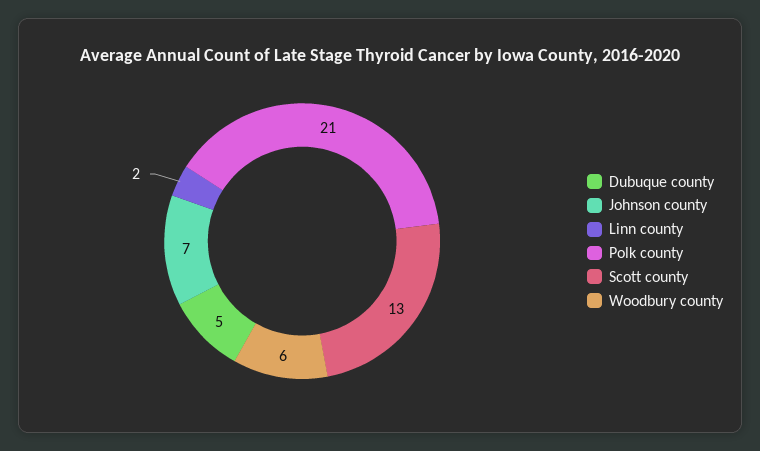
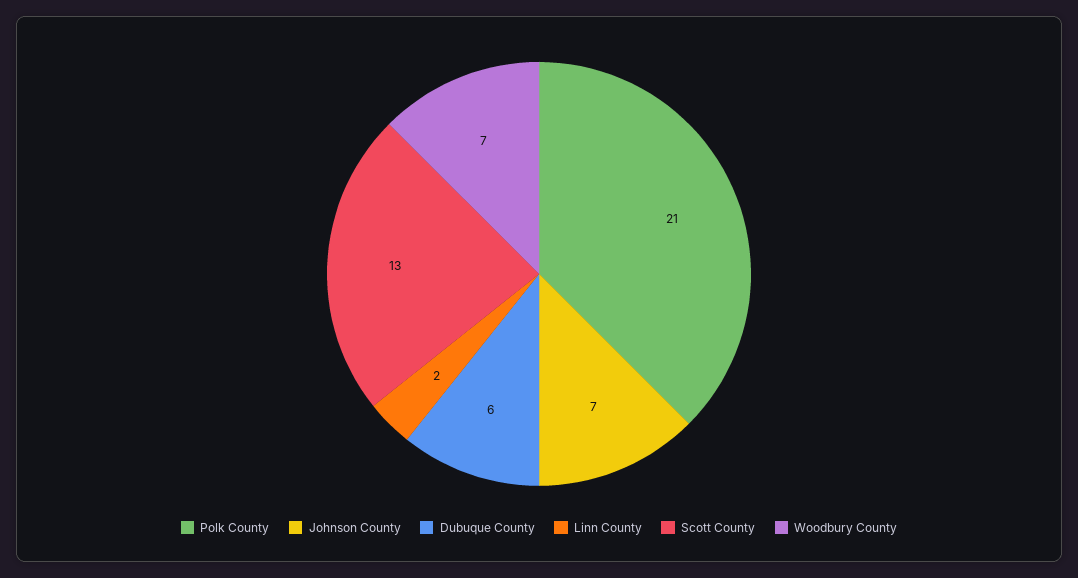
  {
-   "Dubuque county": 5,
+   "Dubuque county": 6,
    "Johnson county": 7,
    "Linn county": 2,
    "Polk county": 21,
    "Scott county": 13,
-   "Woodbury county": 6
+   "Woodbury county": 7
  }

